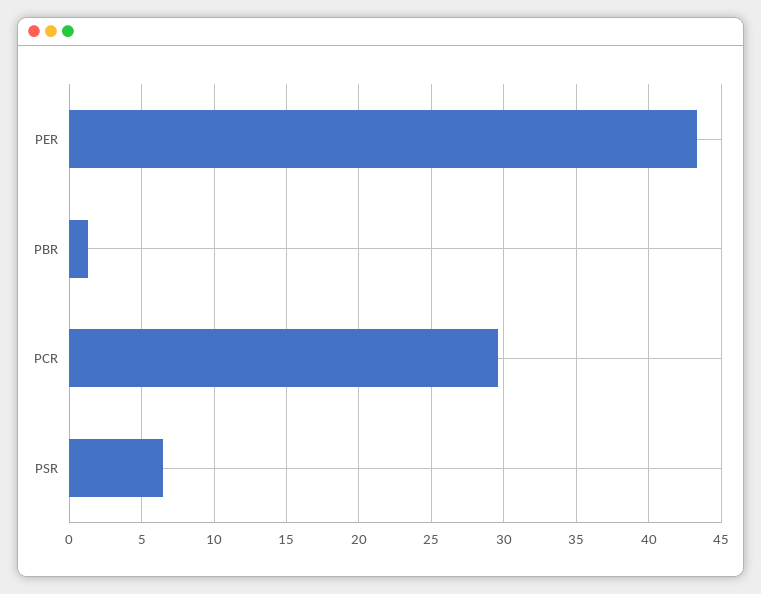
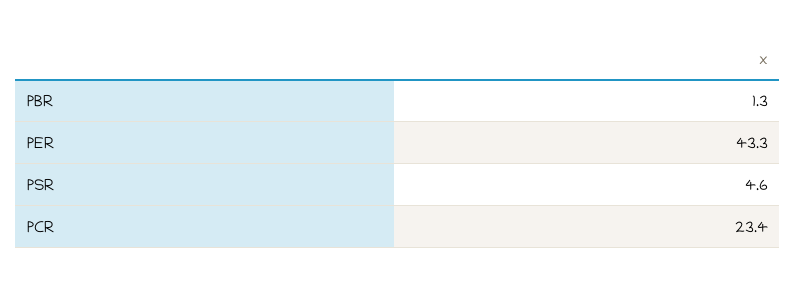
  {
    "PER": 43.3,
    "PBR": 1.3,
-   "PCR": 29.5,
+   "PCR": 23.4,
-   "PSR": 6.5
+   "PSR": 4.6
  }

